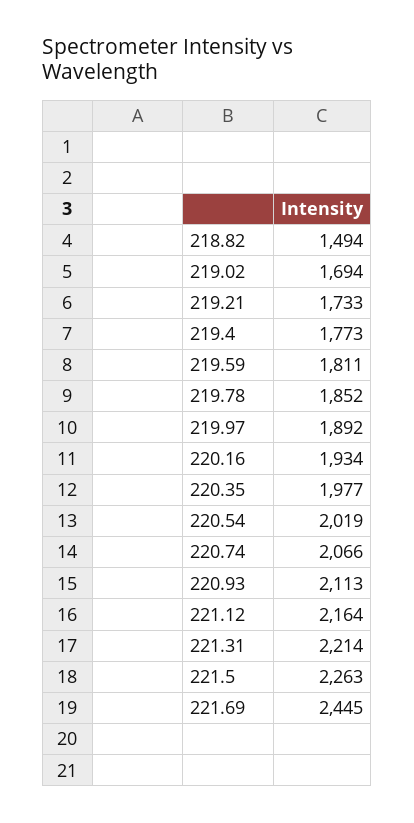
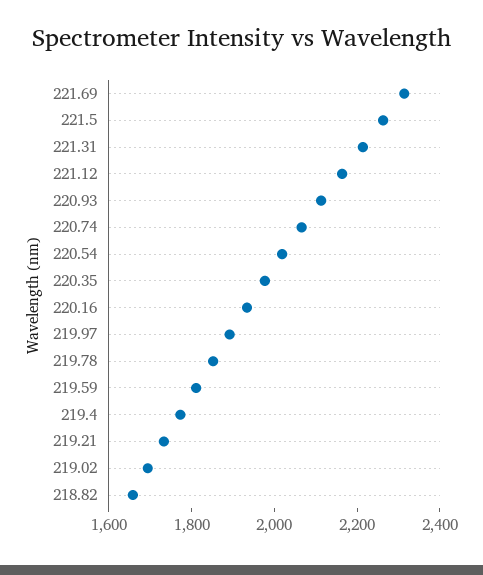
  {
-   "218.82": 1494,
+   "218.82": 1650,
    "219.02": 1694,
    "219.21": 1733,
    "219.4": 1773,
    "219.59": 1811,
    "219.78": 1852,
    "219.97": 1892,
    "220.16": 1934,
    "220.35": 1977,
    "220.54": 2019,
    "220.74": 2066,
    "220.93": 2113,
    "221.12": 2164,
    "221.31": 2214,
    "221.5": 2263,
-   "221.69": 2445
+   "221.69": 2300
  }

